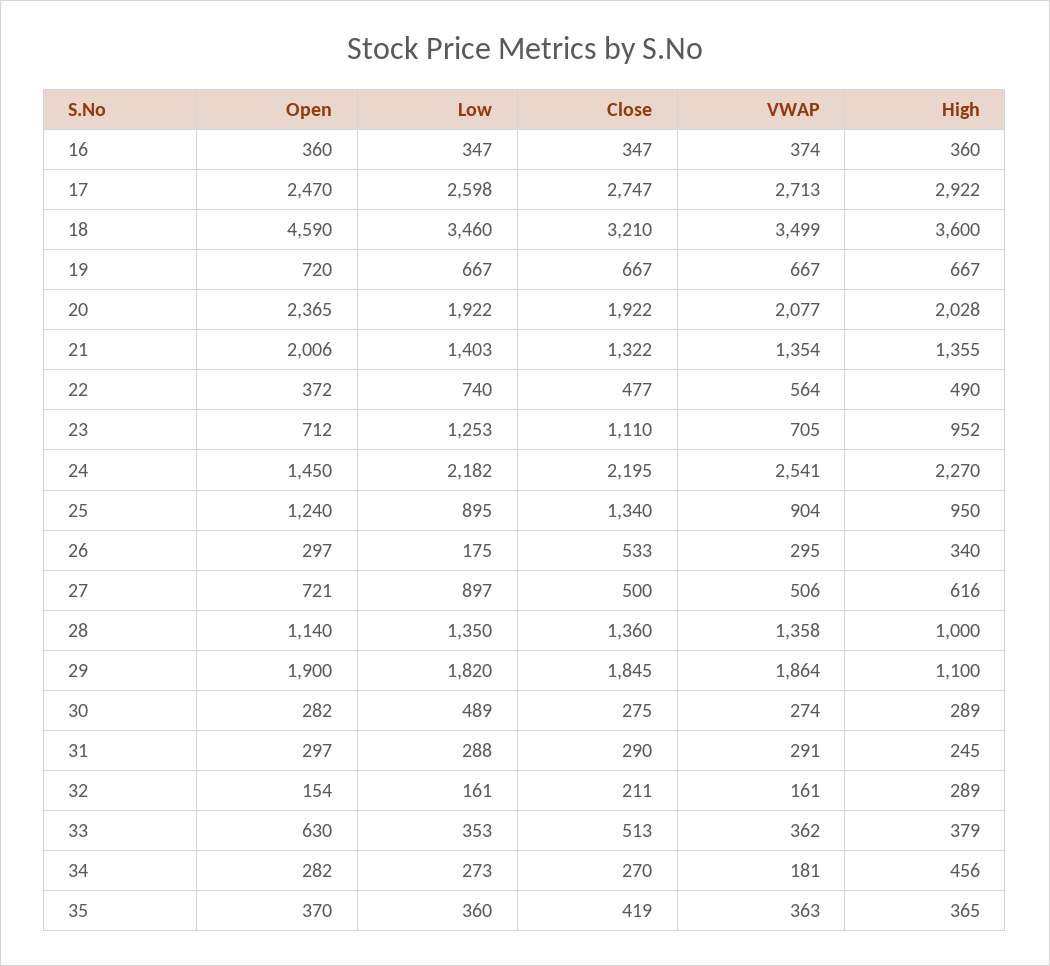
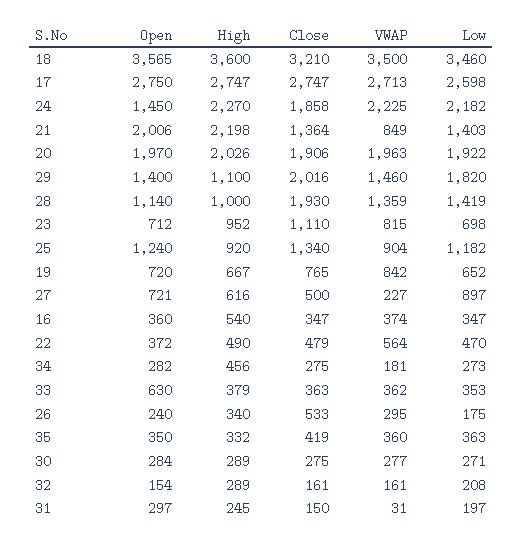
  {
    "Open": {
      "16": 360,
-     "17": 2470,
+     "17": 2750,
-     "18": 4590,
+     "18": 3565,
      "19": 720,
-     "20": 2365,
+     "20": 1970,
      "21": 2006,
      "22": 372,
      "23": 712,
      "24": 1450,
      "25": 1240,
-     "26": 297,
+     "26": 240,
      "27": 721,
      "28": 1140,
-     "29": 1900,
+     "29": 1400,
-     "30": 282,
+     "30": 284,
      "31": 297,
      "32": 154,
      "33": 630,
      "34": 282,
-     "35": 370
+     "35": 350
    },
    "Low": {
      "16": 347,
      "17": 2598,
      "18": 3460,
-     "19": 667,
+     "19": 652,
      "20": 1922,
      "21": 1403,
-     "22": 740,
+     "22": 470,
-     "23": 1253,
+     "23": 698,
      "24": 2182,
-     "25": 895,
+     "25": 1182,
      "26": 175,
      "27": 897,
-     "28": 1350,
+     "28": 1419,
      "29": 1820,
-     "30": 489,
+     "30": 271,
-     "31": 288,
+     "31": 197,
-     "32": 161,
+     "32": 208,
      "33": 353,
      "34": 273,
-     "35": 360
+     "35": 363
    },
    "Close": {
      "16": 347,
      "17": 2747,
      "18": 3210,
-     "19": 667,
+     "19": 765,
-     "20": 1922,
+     "20": 1906,
-     "21": 1322,
+     "21": 1364,
-     "22": 477,
+     "22": 479,
      "23": 1110,
-     "24": 2195,
+     "24": 1858,
      "25": 1340,
      "26": 533,
      "27": 500,
-     "28": 1360,
+     "28": 1930,
-     "29": 1845,
+     "29": 2016,
      "30": 275,
-     "31": 290,
+     "31": 150,
-     "32": 211,
+     "32": 161,
-     "33": 513,
+     "33": 363,
-     "34": 270,
+     "34": 275,
      "35": 419
    },
    "VWAP": {
      "16": 374,
      "17": 2713,
-     "18": 3499,
+     "18": 3500,
-     "19": 667,
+     "19": 842,
-     "20": 2077,
+     "20": 1963,
-     "21": 1354,
+     "21": 849,
      "22": 564,
-     "23": 705,
+     "23": 815,
-     "24": 2541,
+     "24": 2225,
      "25": 904,
      "26": 295,
-     "27": 506,
+     "27": 227,
-     "28": 1358,
+     "28": 1359,
-     "29": 1864,
+     "29": 1460,
-     "30": 274,
+     "30": 277,
-     "31": 291,
+     "31": 31,
      "32": 161,
      "33": 362,
      "34": 181,
-     "35": 363
+     "35": 360
    },
    "High": {
-     "16": 360,
+     "16": 540,
-     "17": 2922,
+     "17": 2747,
      "18": 3600,
      "19": 667,
-     "20": 2028,
+     "20": 2026,
-     "21": 1355,
+     "21": 2198,
      "22": 490,
      "23": 952,
      "24": 2270,
-     "25": 950,
+     "25": 920,
      "26": 340,
      "27": 616,
      "28": 1000,
      "29": 1100,
      "30": 289,
      "31": 245,
      "32": 289,
      "33": 379,
      "34": 456,
-     "35": 365
+     "35": 332
    }
  }

